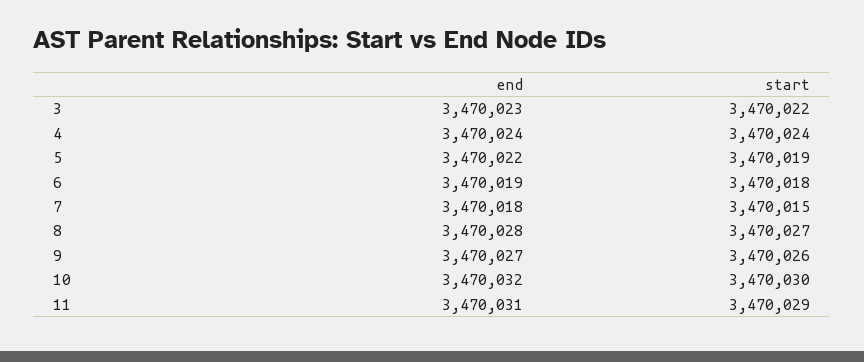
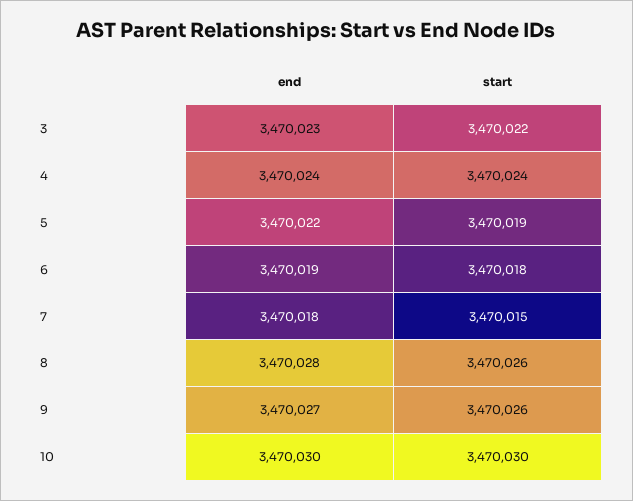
  {
    "end": {
      "3": 3470023,
      "4": 3470024,
      "5": 3470022,
      "6": 3470019,
      "7": 3470018,
      "8": 3470028,
      "9": 3470027,
-     "10": 3470032,
+     "10": 3470030
-     "11": 3470031
    },
    "start": {
      "3": 3470022,
      "4": 3470024,
      "5": 3470019,
      "6": 3470018,
      "7": 3470015,
-     "8": 3470027,
+     "8": 3470026,
      "9": 3470026,
-     "10": 3470030,
+     "10": 3470030
-     "11": 3470029
    }
  }

